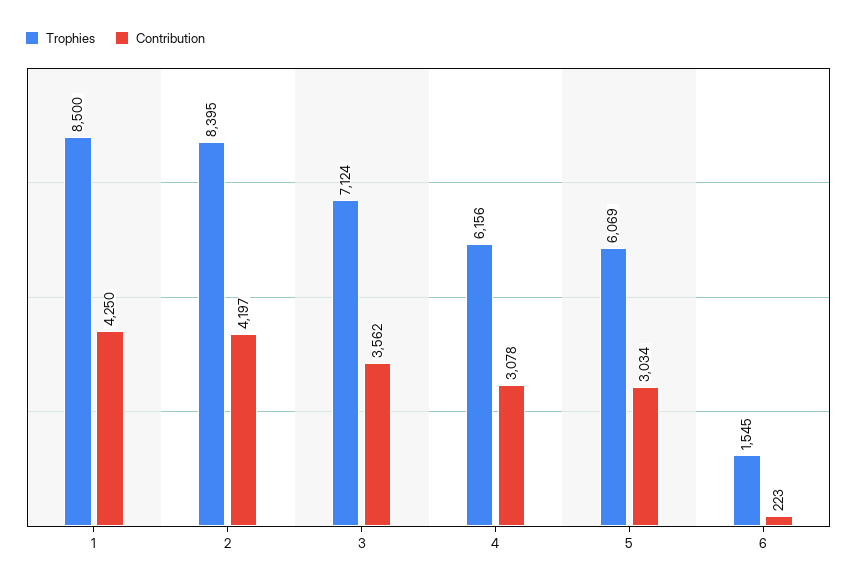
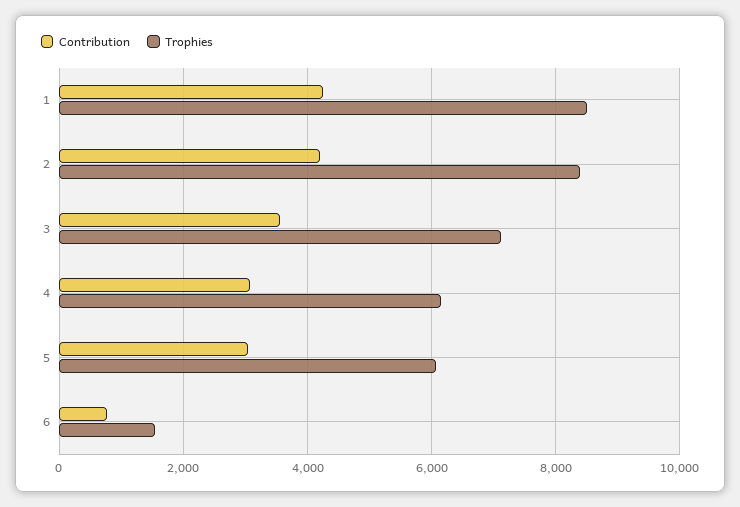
  {
    "Trophies": {
      "1": 8500,
      "2": 8395,
      "3": 7124,
      "4": 6156,
      "5": 6069,
      "6": 1545
    },
    "Contribution": {
      "1": 4250,
      "2": 4197,
      "3": 3562,
      "4": 3078,
      "5": 3034,
-     "6": 223
+     "6": 800
    }
  }

